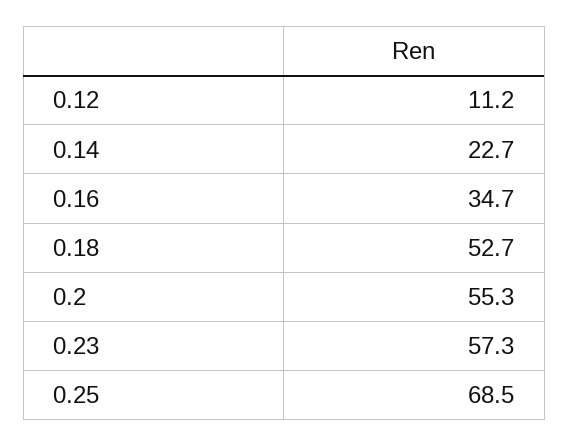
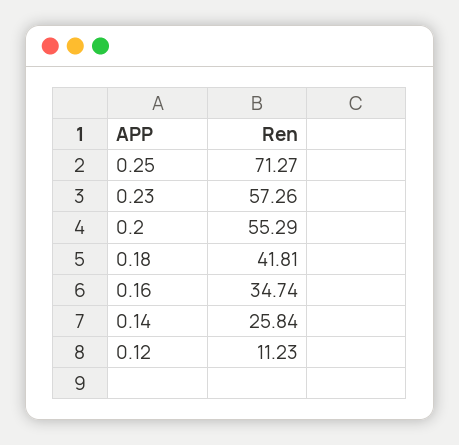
  {
    "0.12": 11.23,
-   "0.14": 22.7,
+   "0.14": 25.84,
    "0.16": 34.74,
-   "0.18": 52.7,
+   "0.18": 41.81,
    "0.2": 55.29,
    "0.23": 57.26,
-   "0.25": 68.5
+   "0.25": 71.27
  }

